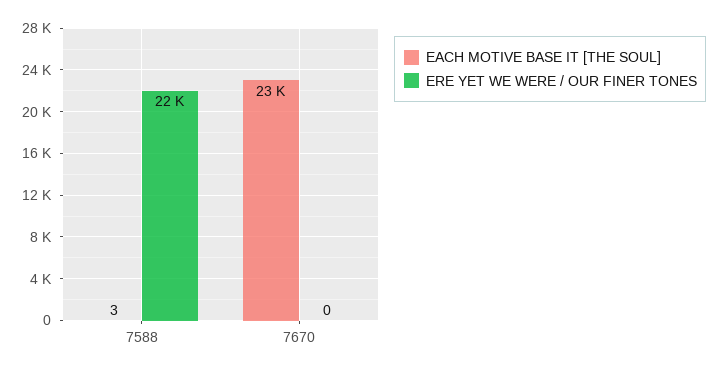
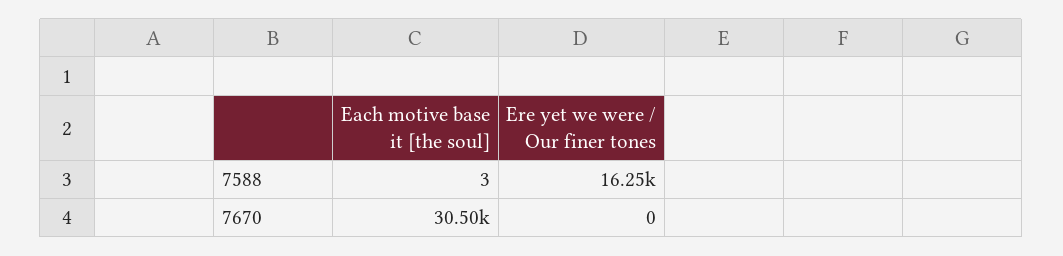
  {
    "EACH MOTIVE BASE IT [THE SOUL]": {
      "7588": 3,
-     "7670": 23000
+     "7670": 30500
    },
    "ERE YET WE WERE / OUR FINER TONES": {
-     "7588": 22000,
+     "7588": 16250,
      "7670": 0
    }
  }

